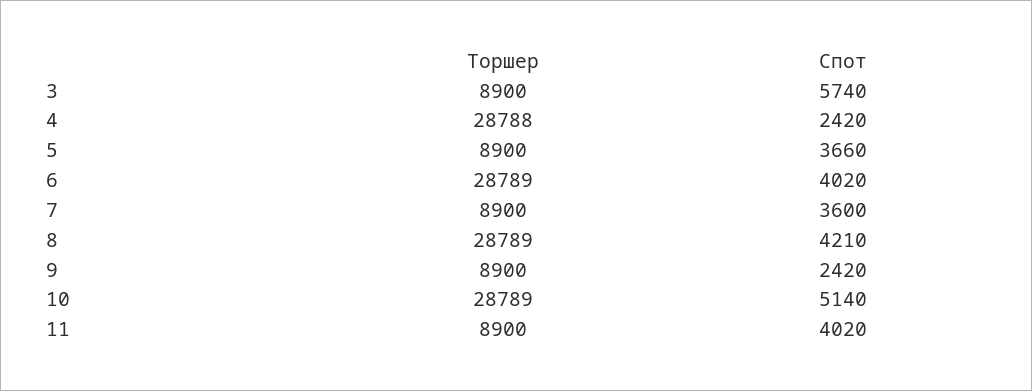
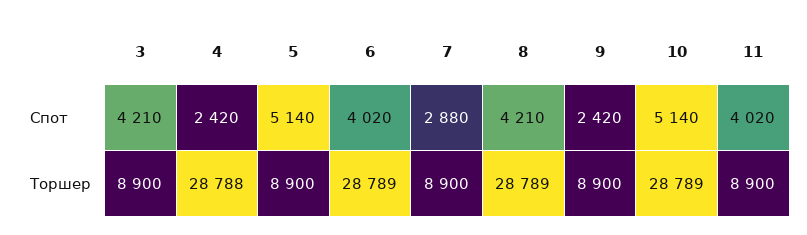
  {
    "Торшер": {
      "3": 8900,
      "4": 28788,
      "5": 8900,
      "6": 28789,
      "7": 8900,
      "8": 28789,
      "9": 8900,
      "10": 28789,
      "11": 8900
    },
    "Спот": {
-     "3": 5740,
+     "3": 4210,
      "4": 2420,
-     "5": 3660,
+     "5": 5140,
      "6": 4020,
-     "7": 3600,
+     "7": 2880,
      "8": 4210,
      "9": 2420,
      "10": 5140,
      "11": 4020
    }
  }

